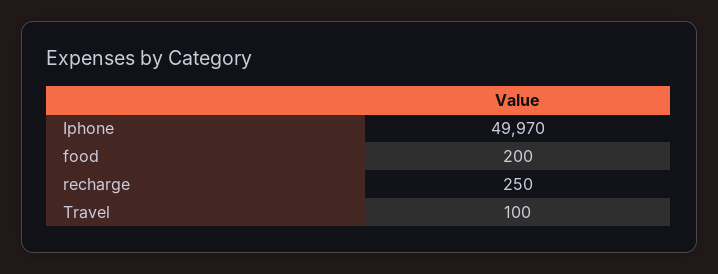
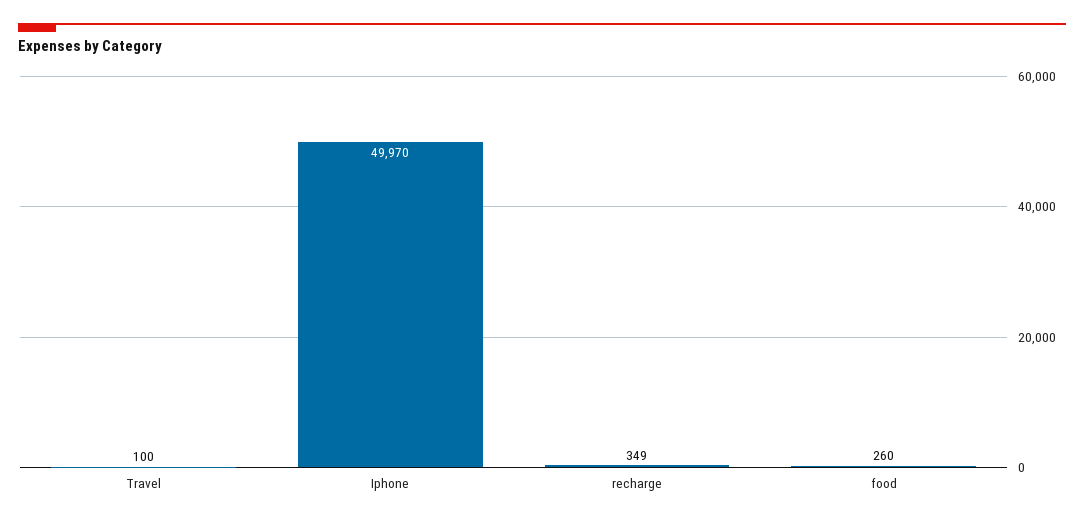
  {
    "Iphone": 49970,
-   "food": 200,
+   "food": 260,
-   "recharge": 250,
+   "recharge": 349,
    "Travel": 100
  }

